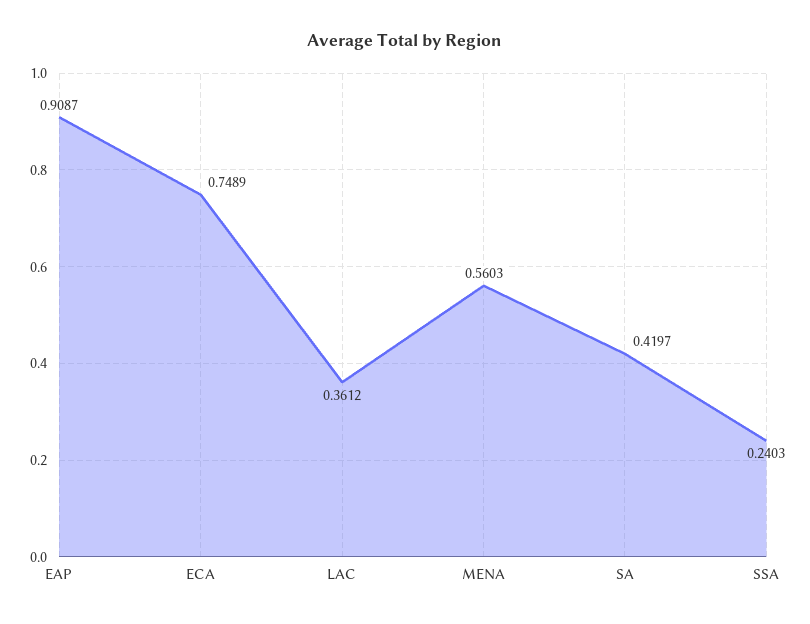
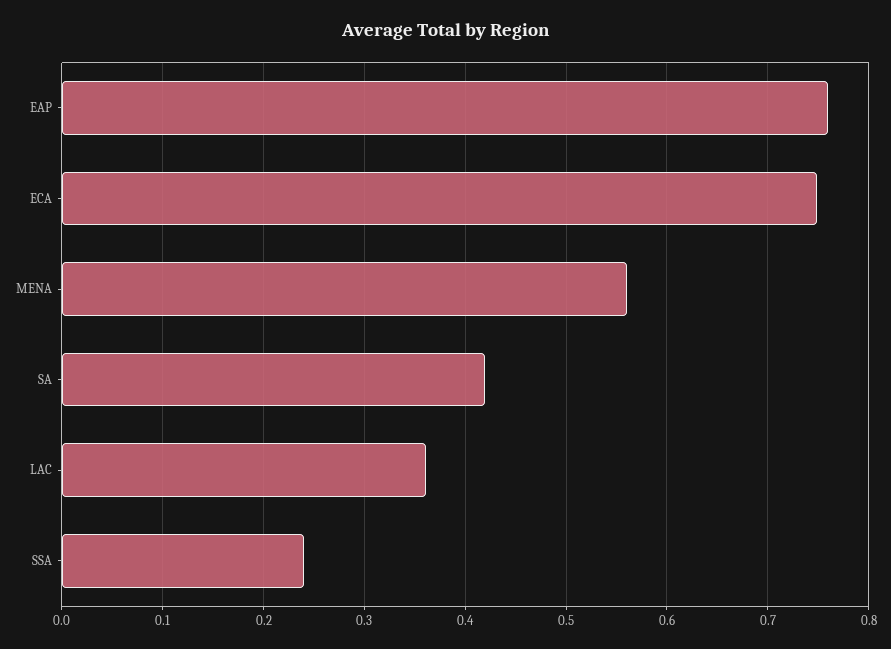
  {
-   "EAP": 0.9087,
+   "EAP": 0.76,
    "ECA": 0.7489,
    "LAC": 0.3612,
    "MENA": 0.5603,
    "SA": 0.4197,
    "SSA": 0.2403
  }

